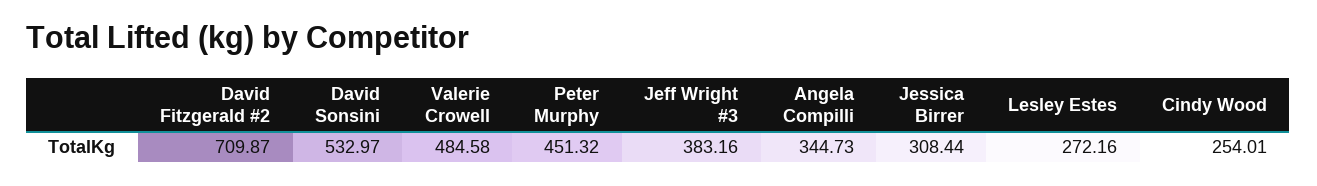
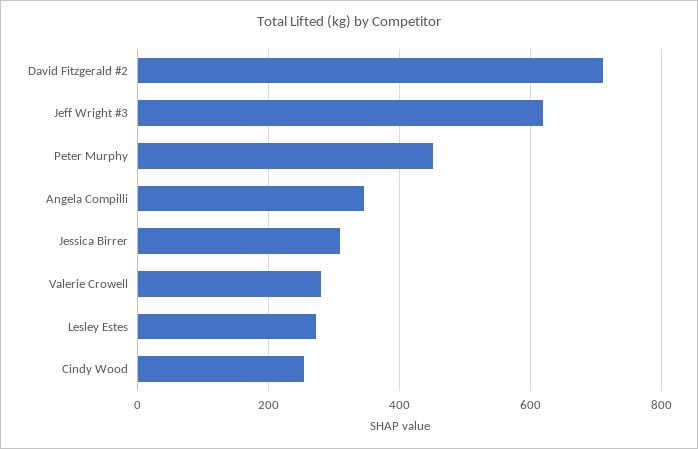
  {
    "David Fitzgerald #2": 709.87,
-   "David Sonsini": 532.97,
-   "Valerie Crowell": 484.58,
+   "Valerie Crowell": 280,
    "Peter Murphy": 451.32,
-   "Jeff Wright #3": 383.16,
+   "Jeff Wright #3": 620,
    "Angela Compilli": 344.73,
    "Jessica Birrer": 308.44,
    "Lesley Estes": 272.16,
    "Cindy Wood": 254.01
  }

